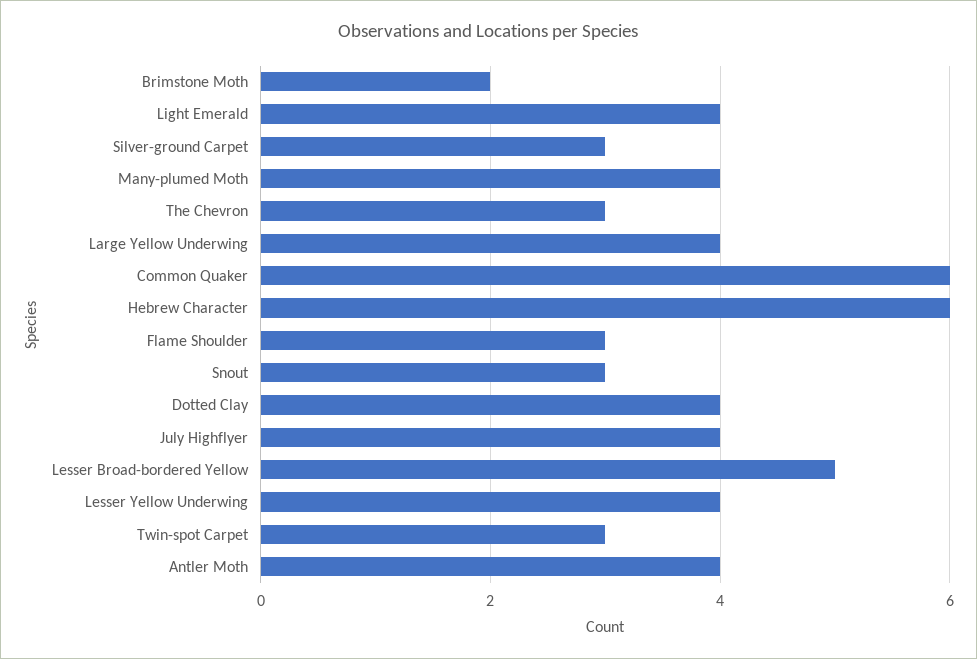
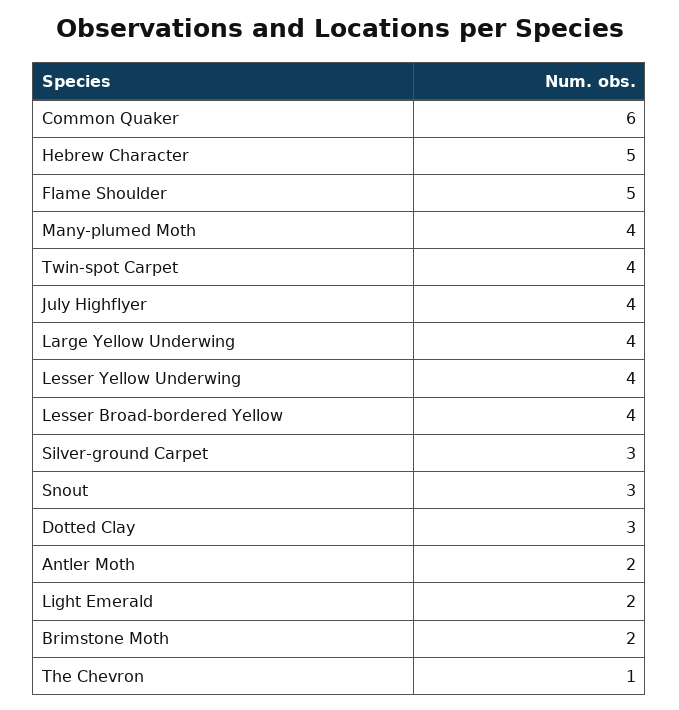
  {
    "Brimstone Moth": 2,
-   "Light Emerald": 4,
+   "Light Emerald": 2,
    "Silver-ground Carpet": 3,
    "Many-plumed Moth": 4,
-   "The Chevron": 3,
+   "The Chevron": 1,
    "Large Yellow Underwing": 4,
    "Common Quaker": 6,
-   "Hebrew Character": 6,
+   "Hebrew Character": 5,
-   "Flame Shoulder": 3,
+   "Flame Shoulder": 5,
    "Snout": 3,
-   "Dotted Clay": 4,
+   "Dotted Clay": 3,
    "July Highflyer": 4,
-   "Lesser Broad-bordered Yellow": 5,
+   "Lesser Broad-bordered Yellow": 4,
    "Lesser Yellow Underwing": 4,
-   "Twin-spot Carpet": 3,
+   "Twin-spot Carpet": 4,
-   "Antler Moth": 4
+   "Antler Moth": 2
  }

